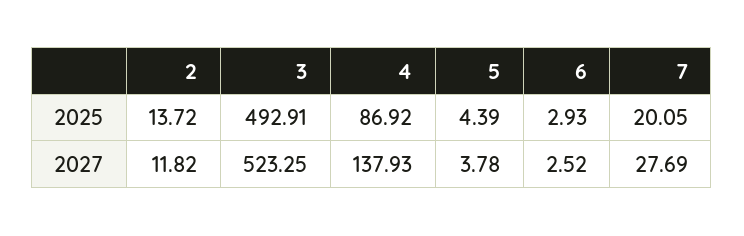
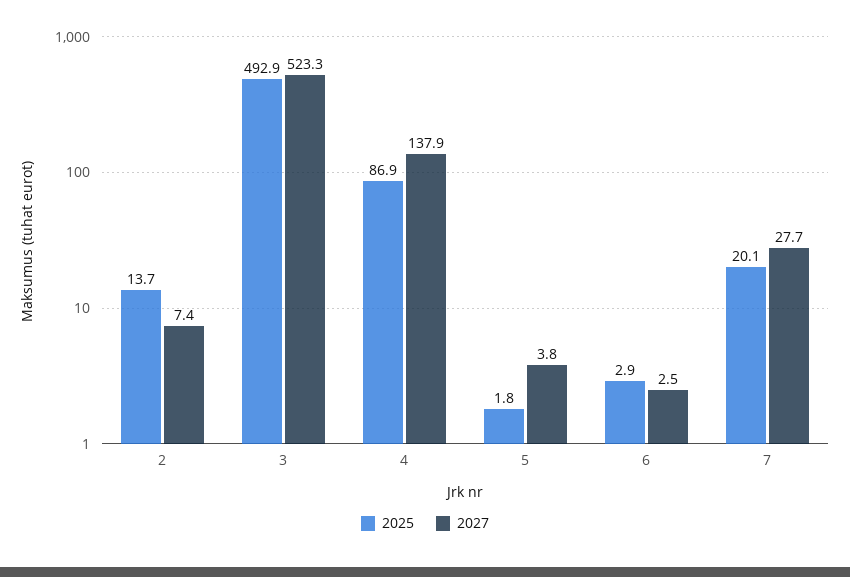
  {
    "2025": {
      "2": 13.72,
      "3": 492.91,
      "4": 86.92,
-     "5": 4.39,
+     "5": 1.8,
      "6": 2.93,
      "7": 20.05
    },
    "2027": {
-     "2": 11.82,
+     "2": 7.4,
      "3": 523.25,
      "4": 137.93,
      "5": 3.78,
      "6": 2.52,
      "7": 27.69
    }
  }

